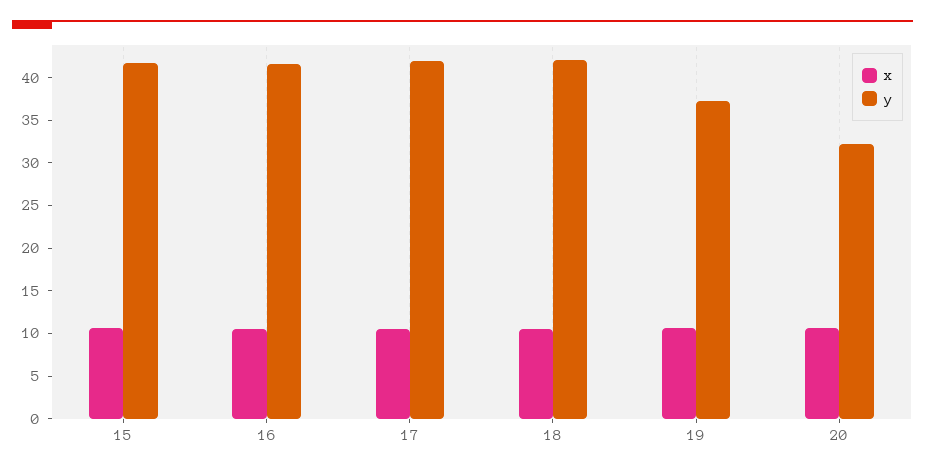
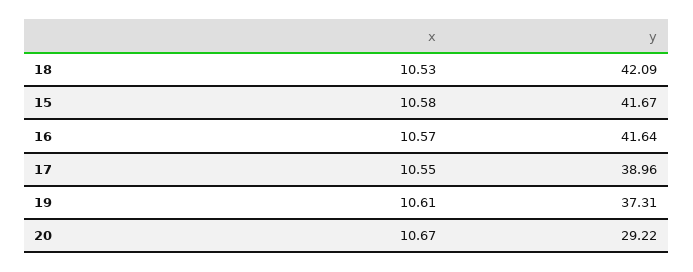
  {
    "x": {
      "15": 10.58,
      "16": 10.57,
      "17": 10.55,
      "18": 10.53,
      "19": 10.61,
      "20": 10.67
    },
    "y": {
      "15": 41.67,
      "16": 41.64,
-     "17": 42,
+     "17": 38.96,
      "18": 42.09,
      "19": 37.31,
-     "20": 32
+     "20": 29.22
    }
  }

